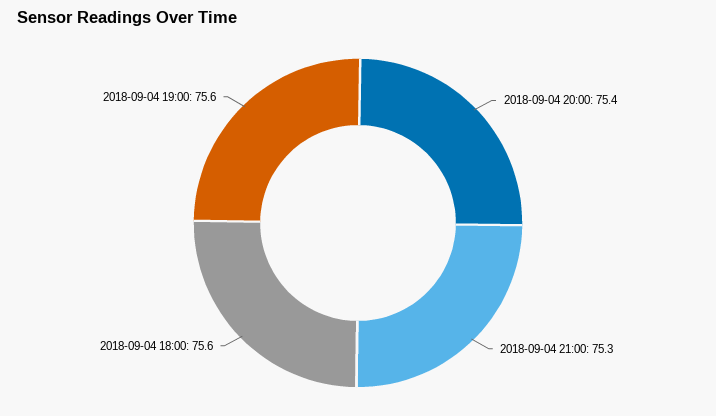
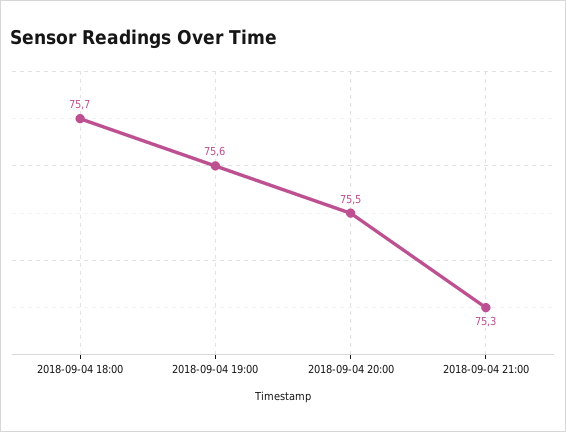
  {
-   "2018-09-04 20:00": 75.4,
+   "2018-09-04 20:00": 75.5,
    "2018-09-04 21:00": 75.3,
-   "2018-09-04 18:00": 75.6,
+   "2018-09-04 18:00": 75.7,
    "2018-09-04 19:00": 75.6
  }

